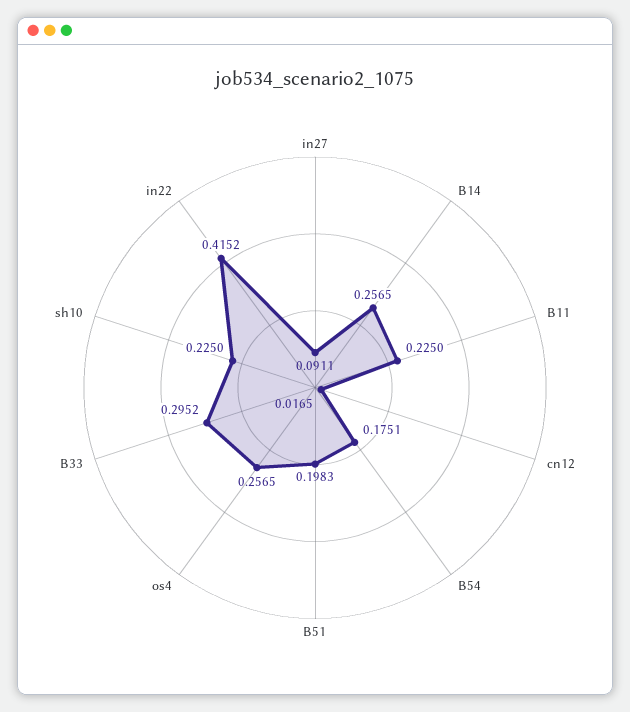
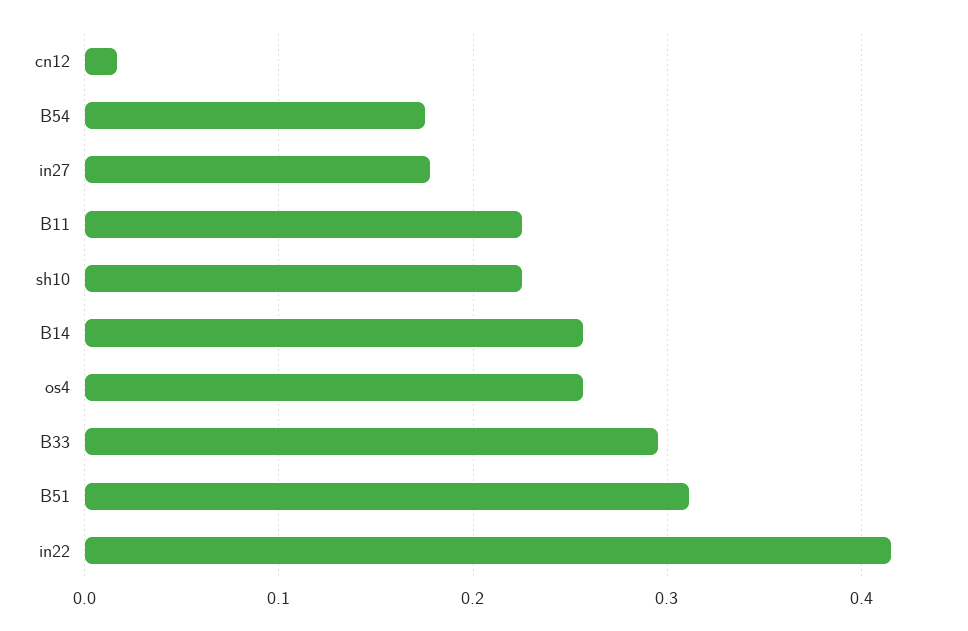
  {
-   "in27": 0.0911,
+   "in27": 0.18,
    "B14": 0.2565,
    "B11": 0.225,
    "cn12": 0.0165,
    "B54": 0.1751,
-   "B51": 0.1983,
+   "B51": 0.31,
    "os4": 0.2565,
    "B33": 0.2952,
    "sh10": 0.225,
    "in22": 0.4152
  }

